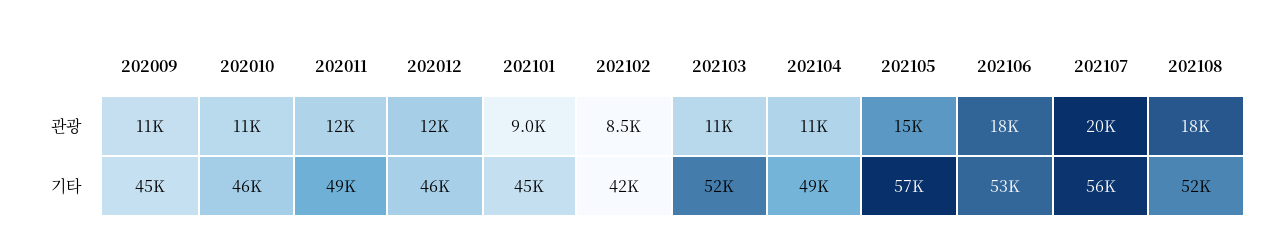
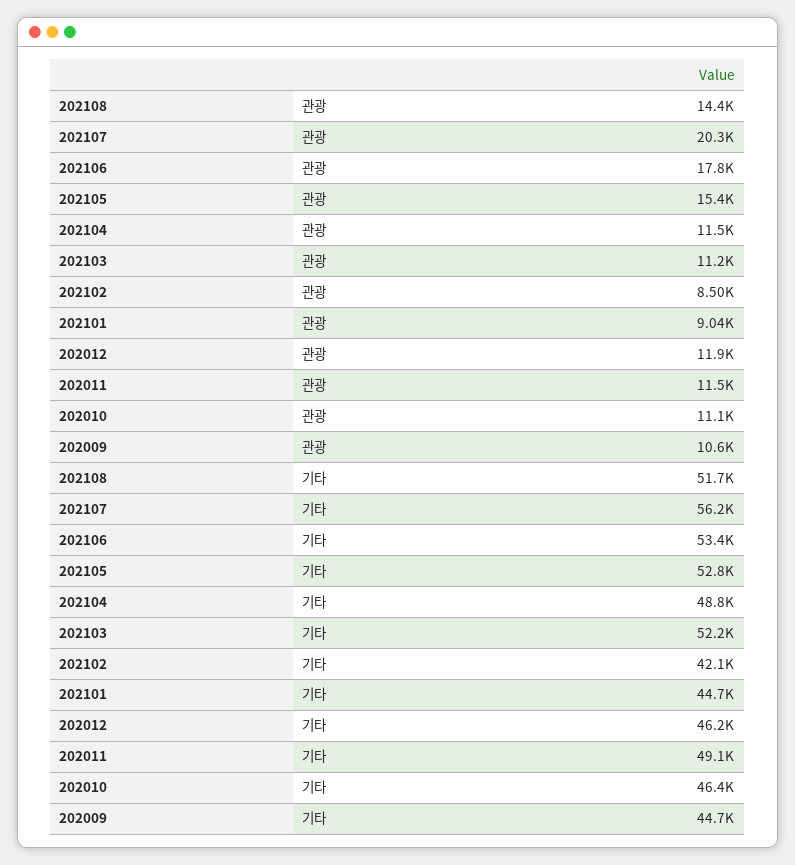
  {
    "202009": {
      "관광": 10600,
      "기타": 44700
    },
    "202010": {
      "관광": 11100,
      "기타": 46400
    },
    "202011": {
      "관광": 11500,
      "기타": 49100
    },
    "202012": {
      "관광": 11900,
      "기타": 46200
    },
    "202101": {
      "관광": 9040,
      "기타": 44700
    },
    "202102": {
      "관광": 8500,
      "기타": 42100
    },
    "202103": {
      "관광": 11200,
      "기타": 52200
    },
    "202104": {
      "관광": 11500,
      "기타": 48800
    },
    "202105": {
      "관광": 15400,
-     "기타": 57000
+     "기타": 52800
    },
    "202106": {
      "관광": 17800,
      "기타": 53400
    },
    "202107": {
      "관광": 20300,
      "기타": 56200
    },
    "202108": {
-     "관광": 18000,
+     "관광": 14400,
      "기타": 51700
    }
  }

